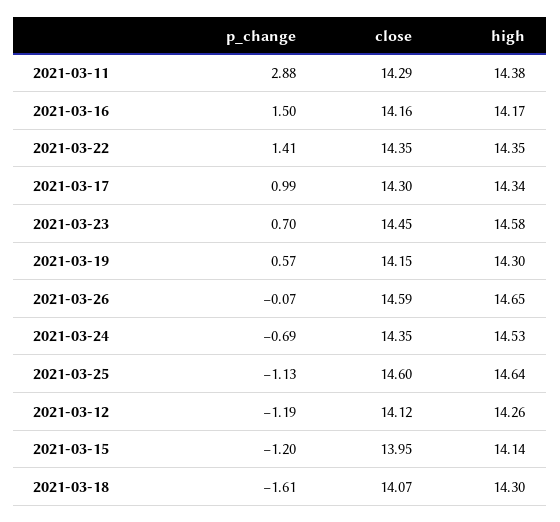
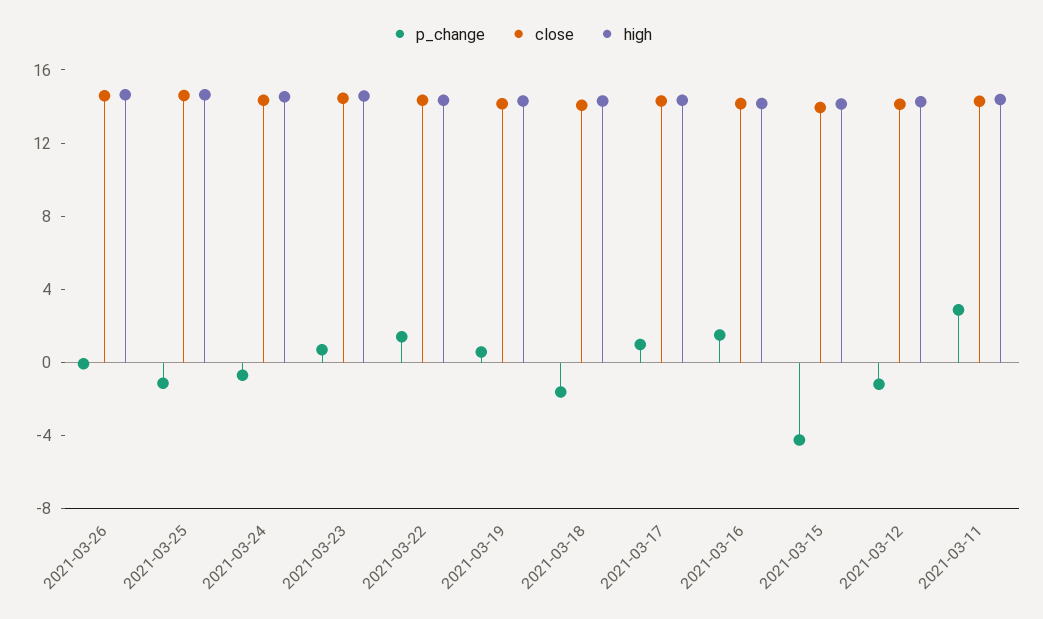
  {
    "p_change": {
      "2021-03-11": 2.88,
      "2021-03-16": 1.5,
      "2021-03-22": 1.41,
      "2021-03-17": 0.99,
      "2021-03-23": 0.7,
      "2021-03-19": 0.57,
      "2021-03-26": -0.07,
      "2021-03-24": -0.69,
      "2021-03-25": -1.13,
      "2021-03-12": -1.19,
-     "2021-03-15": -1.2,
+     "2021-03-15": -4,
      "2021-03-18": -1.61
    },
    "close": {
      "2021-03-11": 14.29,
      "2021-03-16": 14.16,
      "2021-03-22": 14.35,
      "2021-03-17": 14.3,
      "2021-03-23": 14.45,
      "2021-03-19": 14.15,
      "2021-03-26": 14.59,
      "2021-03-24": 14.35,
      "2021-03-25": 14.6,
      "2021-03-12": 14.12,
      "2021-03-15": 13.95,
      "2021-03-18": 14.07
    },
    "high": {
      "2021-03-11": 14.38,
      "2021-03-16": 14.17,
      "2021-03-22": 14.35,
      "2021-03-17": 14.34,
      "2021-03-23": 14.58,
      "2021-03-19": 14.3,
      "2021-03-26": 14.65,
      "2021-03-24": 14.53,
      "2021-03-25": 14.64,
      "2021-03-12": 14.26,
      "2021-03-15": 14.14,
      "2021-03-18": 14.3
    }
  }

